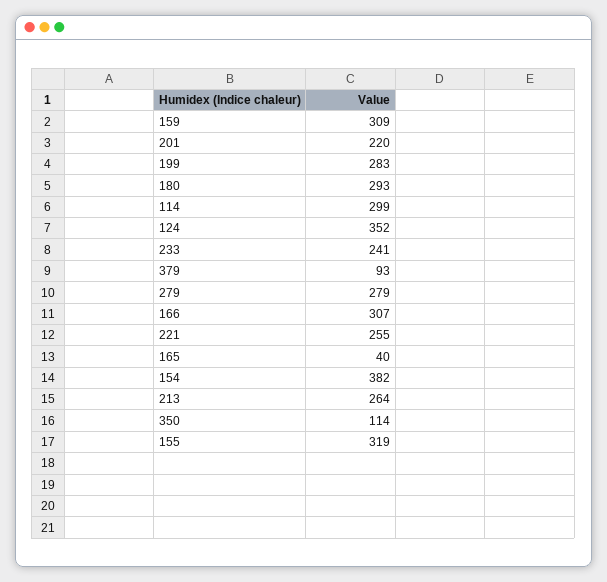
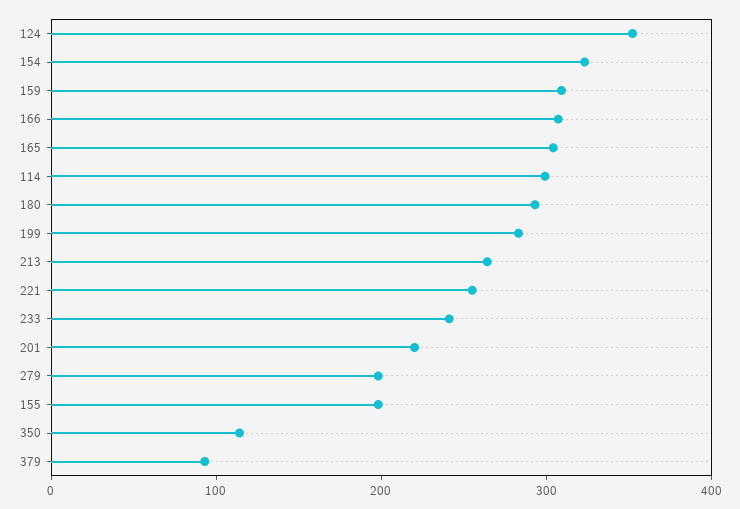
  {
    "159": 309,
    "201": 220,
    "199": 283,
    "180": 293,
    "114": 299,
    "124": 352,
    "233": 241,
    "379": 93,
-   "279": 279,
+   "279": 200,
    "166": 307,
    "221": 255,
-   "165": 40,
+   "165": 300,
-   "154": 382,
+   "154": 320,
    "213": 264,
    "350": 114,
-   "155": 319
+   "155": 200
  }

